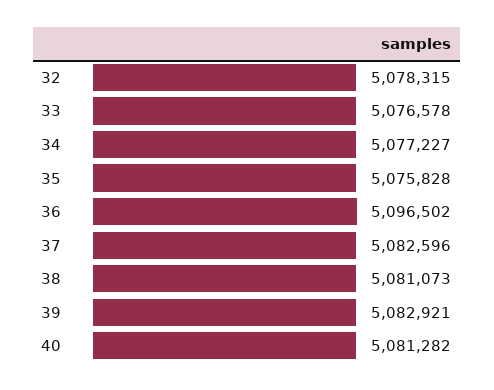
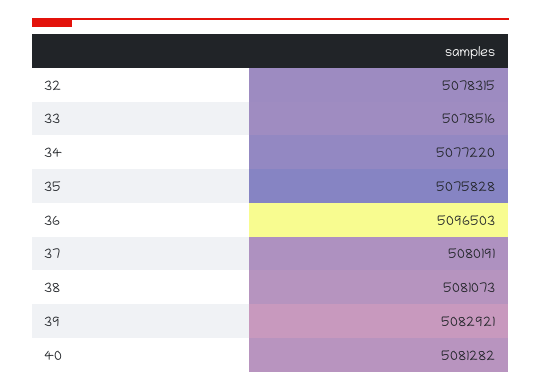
  {
    "32": 5078315,
-   "33": 5076578,
+   "33": 5078516,
-   "34": 5077227,
+   "34": 5077220,
    "35": 5075828,
-   "36": 5096502,
+   "36": 5096503,
-   "37": 5082596,
+   "37": 5080191,
    "38": 5081073,
    "39": 5082921,
    "40": 5081282
  }

